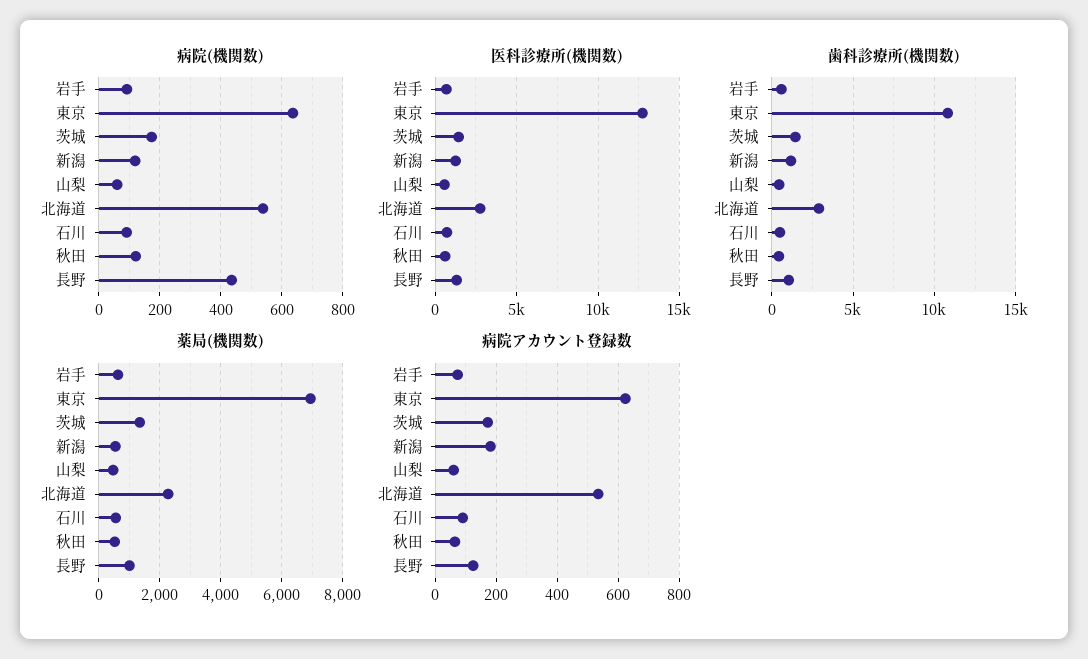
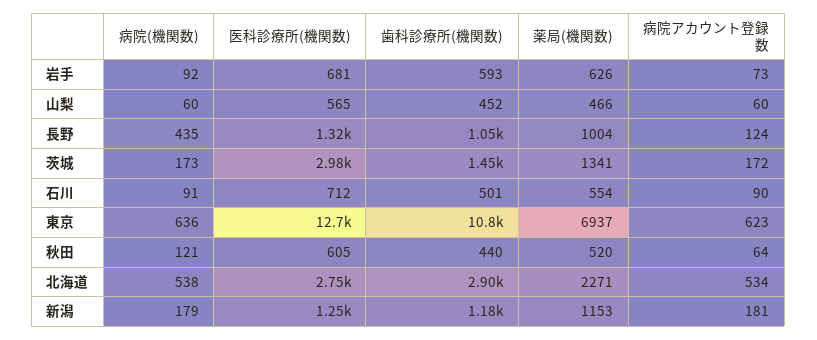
  {
    "病院(機関数)": {
      "岩手": 92,
      "東京": 636,
      "茨城": 173,
-     "新潟": 120,
+     "新潟": 179,
      "山梨": 60,
      "北海道": 538,
      "石川": 91,
      "秋田": 121,
      "長野": 435
    },
    "医科診療所(機関数)": {
      "岩手": 681,
      "東京": 12700,
-     "茨城": 1500,
+     "茨城": 2980,
      "新潟": 1250,
      "山梨": 565,
      "北海道": 2750,
      "石川": 712,
      "秋田": 605,
      "長野": 1320
    },
    "歯科診療所(機関数)": {
      "岩手": 593,
      "東京": 10800,
      "茨城": 1450,
      "新潟": 1180,
      "山梨": 452,
      "北海道": 2900,
      "石川": 501,
      "秋田": 440,
      "長野": 1050
    },
    "薬局(機関数)": {
      "岩手": 626,
      "東京": 6937,
      "茨城": 1341,
-     "新潟": 600,
+     "新潟": 1153,
      "山梨": 466,
      "北海道": 2271,
      "石川": 554,
      "秋田": 520,
      "長野": 1004
    },
    "病院アカウント登録数": {
      "岩手": 73,
      "東京": 623,
      "茨城": 172,
      "新潟": 181,
      "山梨": 60,
      "北海道": 534,
      "石川": 90,
      "秋田": 64,
      "長野": 124
    }
  }

